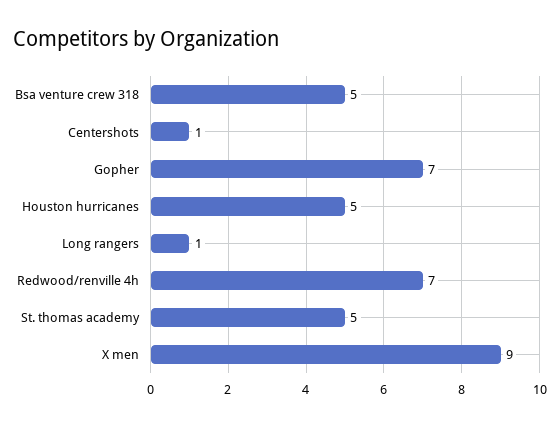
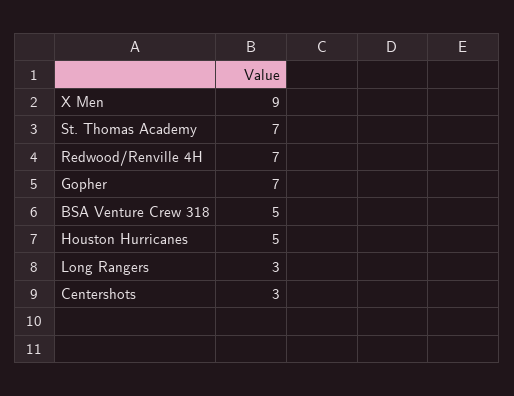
  {
    "Bsa venture crew 318": 5,
-   "Centershots": 1,
+   "Centershots": 3,
    "Gopher": 7,
    "Houston hurricanes": 5,
-   "Long rangers": 1,
+   "Long rangers": 3,
    "Redwood/renville 4h": 7,
-   "St. thomas academy": 5,
+   "St. thomas academy": 7,
    "X men": 9
  }

